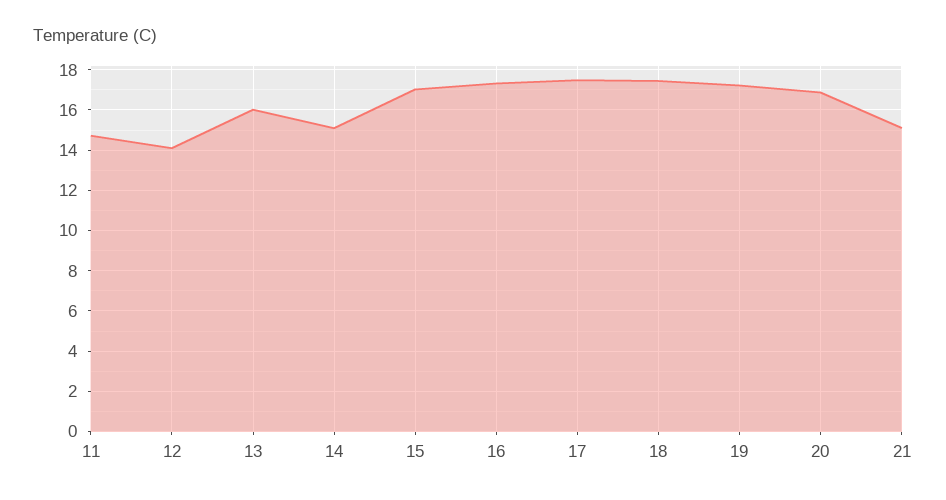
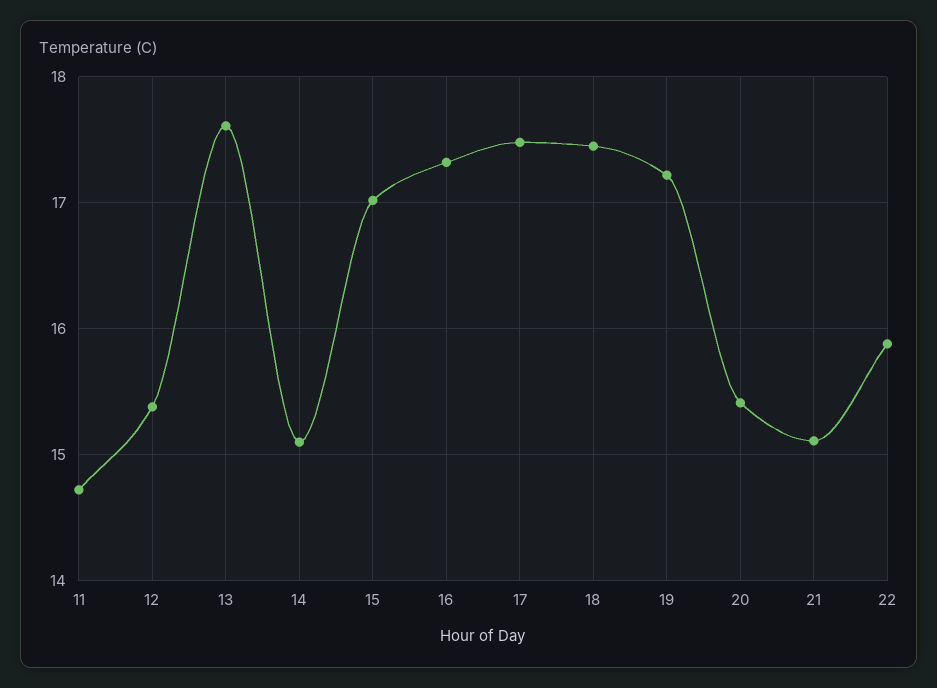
  {
    "11": 14.7,
-   "12": 14,
+   "12": 15.4,
-   "13": 16,
+   "13": 17.6,
    "14": 15.1,
    "15": 17,
    "16": 17.3,
    "17": 17.5,
    "18": 17.5,
    "19": 17.2,
-   "20": 17,
+   "20": 15.4,
-   "21": 15.1
+   "21": 15.1,
+   "22": 15.9
  }

